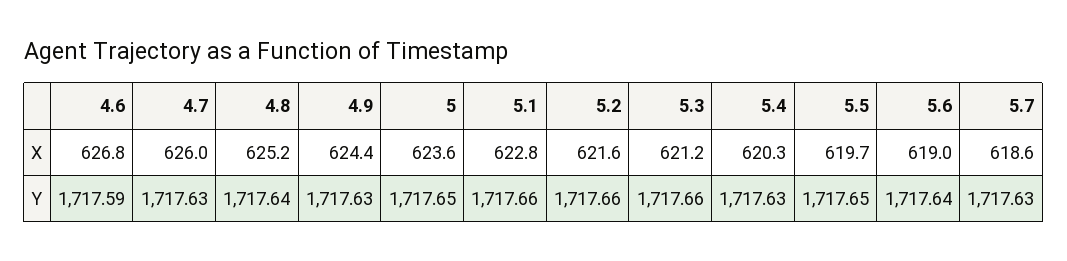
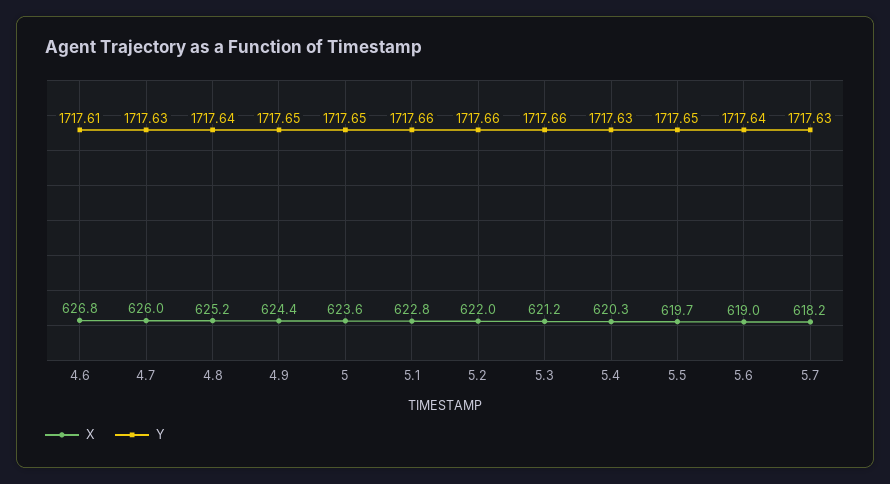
  {
    "X": {
      "4.6": 626.8,
      "4.7": 626,
      "4.8": 625.2,
      "4.9": 624.4,
      "5": 623.6,
      "5.1": 622.8,
-     "5.2": 621.6,
+     "5.2": 622,
      "5.3": 621.2,
      "5.4": 620.3,
      "5.5": 619.7,
      "5.6": 619,
-     "5.7": 618.6
+     "5.7": 618.2
    },
    "Y": {
-     "4.6": 1717.59,
+     "4.6": 1717.61,
      "4.7": 1717.63,
      "4.8": 1717.64,
-     "4.9": 1717.63,
+     "4.9": 1717.65,
      "5": 1717.65,
      "5.1": 1717.66,
      "5.2": 1717.66,
      "5.3": 1717.66,
      "5.4": 1717.63,
      "5.5": 1717.65,
      "5.6": 1717.64,
      "5.7": 1717.63
    }
  }

